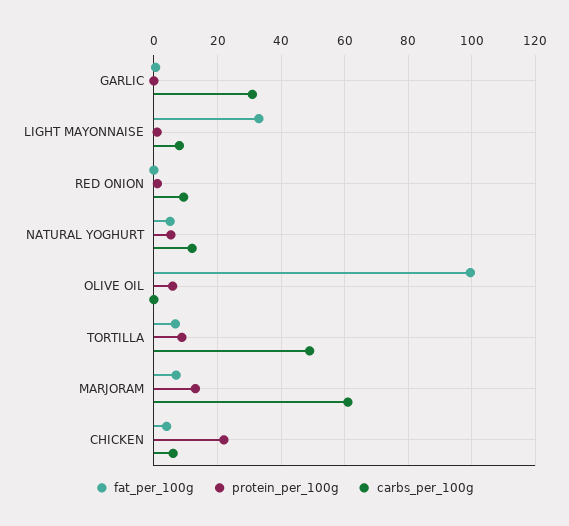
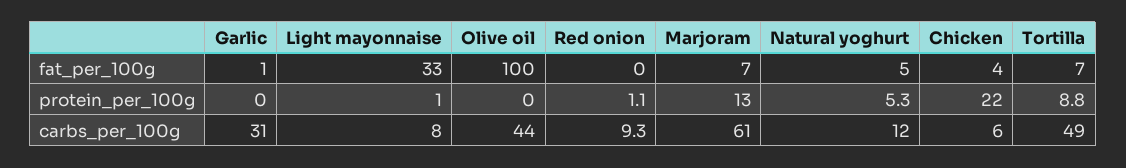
  {
    "fat_per_100g": {
      "GARLIC": 1,
      "LIGHT MAYONNAISE": 33,
      "RED ONION": 0,
      "NATURAL YOGHURT": 5,
      "OLIVE OIL": 100,
      "TORTILLA": 7,
      "MARJORAM": 7,
      "CHICKEN": 4
    },
    "protein_per_100g": {
      "GARLIC": 0,
      "LIGHT MAYONNAISE": 1,
      "RED ONION": 1.1,
      "NATURAL YOGHURT": 5.3,
-     "OLIVE OIL": 6,
+     "OLIVE OIL": 0,
      "TORTILLA": 8.8,
      "MARJORAM": 13,
      "CHICKEN": 22
    },
    "carbs_per_100g": {
      "GARLIC": 31,
      "LIGHT MAYONNAISE": 8,
      "RED ONION": 9.3,
      "NATURAL YOGHURT": 12,
-     "OLIVE OIL": 0,
+     "OLIVE OIL": 44,
      "TORTILLA": 49,
      "MARJORAM": 61,
      "CHICKEN": 6
    }
  }

